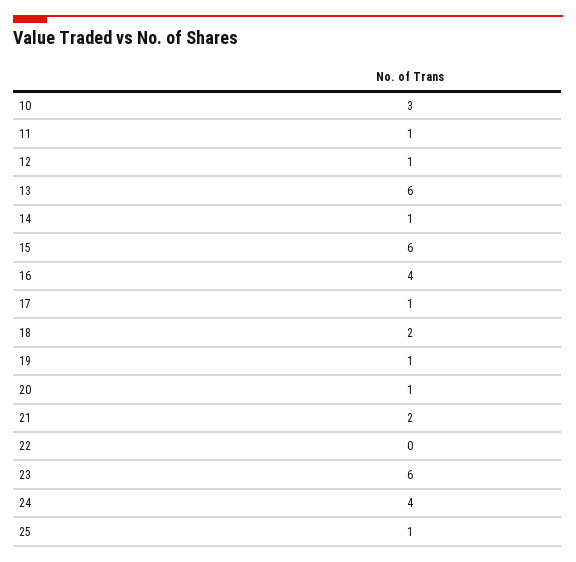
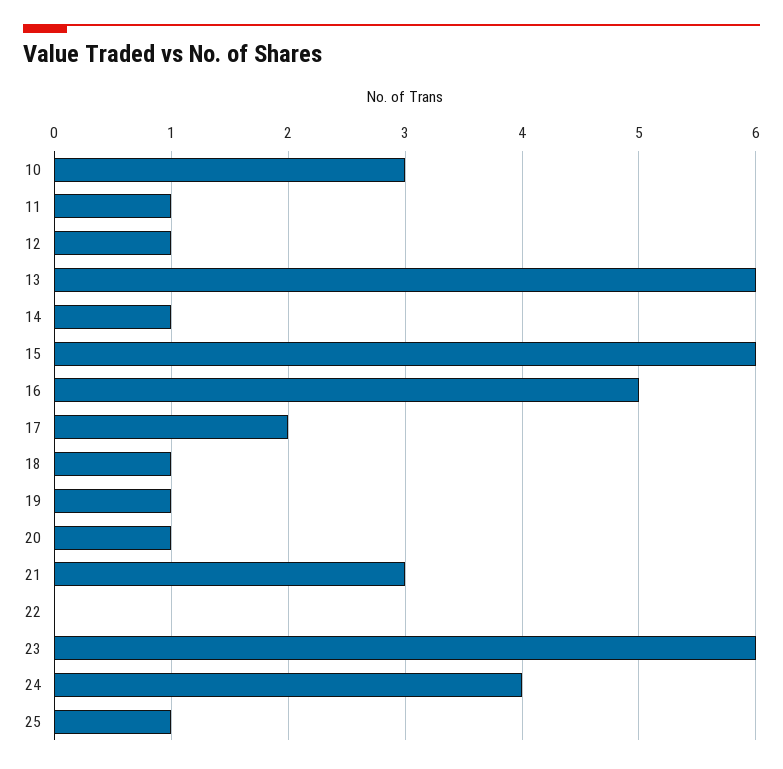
  {
    "10": 3,
    "11": 1,
    "12": 1,
    "13": 6,
    "14": 1,
    "15": 6,
-   "16": 4,
+   "16": 5,
-   "17": 1,
+   "17": 2,
-   "18": 2,
+   "18": 1,
    "19": 1,
    "20": 1,
-   "21": 2,
+   "21": 3,
    "22": 0,
    "23": 6,
    "24": 4,
    "25": 1
  }

